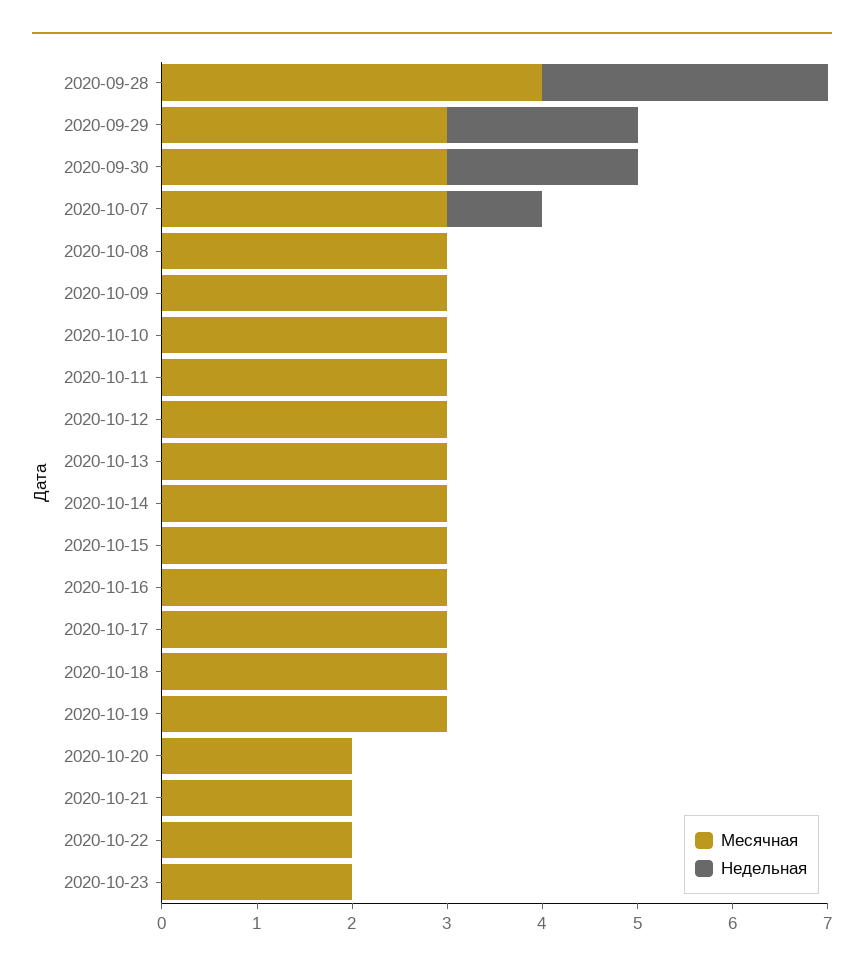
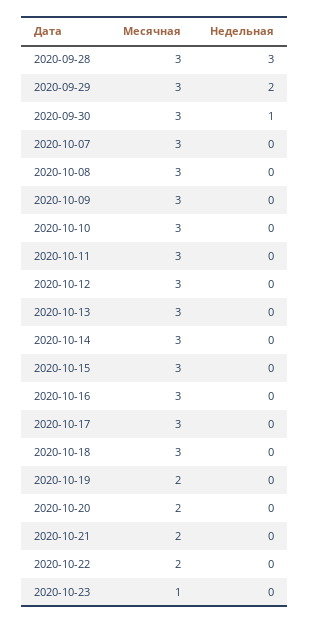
  {
    "Месячная": {
-     "2020-09-28": 4,
+     "2020-09-28": 3,
      "2020-09-29": 3,
      "2020-09-30": 3,
      "2020-10-07": 3,
      "2020-10-08": 3,
      "2020-10-09": 3,
      "2020-10-10": 3,
      "2020-10-11": 3,
      "2020-10-12": 3,
      "2020-10-13": 3,
      "2020-10-14": 3,
      "2020-10-15": 3,
      "2020-10-16": 3,
      "2020-10-17": 3,
      "2020-10-18": 3,
-     "2020-10-19": 3,
+     "2020-10-19": 2,
      "2020-10-20": 2,
      "2020-10-21": 2,
      "2020-10-22": 2,
-     "2020-10-23": 2
+     "2020-10-23": 1
    },
    "Недельная": {
      "2020-09-28": 3,
      "2020-09-29": 2,
-     "2020-09-30": 2,
+     "2020-09-30": 1,
-     "2020-10-07": 1,
+     "2020-10-07": 0,
      "2020-10-08": 0,
      "2020-10-09": 0,
      "2020-10-10": 0,
      "2020-10-11": 0,
      "2020-10-12": 0,
      "2020-10-13": 0,
      "2020-10-14": 0,
      "2020-10-15": 0,
      "2020-10-16": 0,
      "2020-10-17": 0,
      "2020-10-18": 0,
      "2020-10-19": 0,
      "2020-10-20": 0,
      "2020-10-21": 0,
      "2020-10-22": 0,
      "2020-10-23": 0
    }
  }

